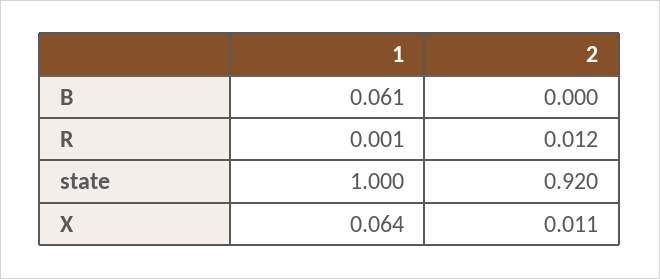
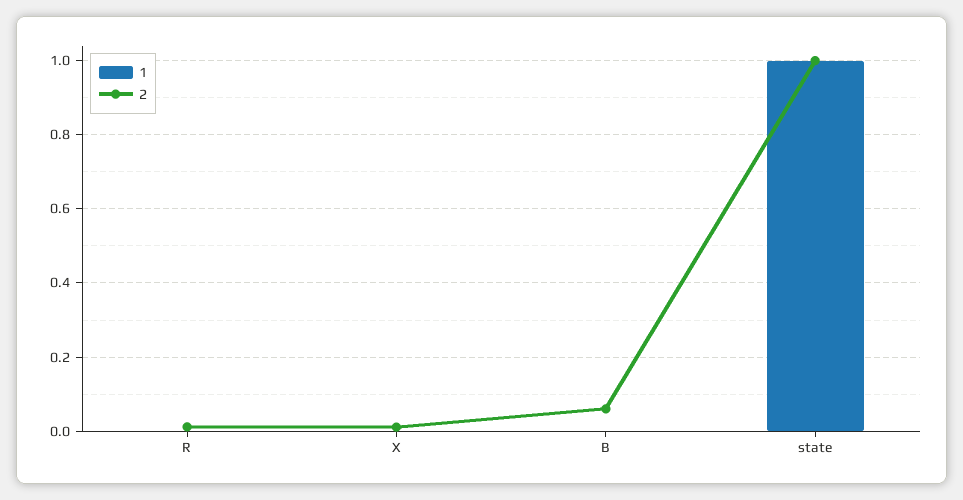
  {
    "1": {
-     "B": 0.061,
+     "B": 0,
      "R": 0.001,
      "state": 1,
-     "X": 0.064
+     "X": 0
    },
    "2": {
-     "B": 0,
+     "B": 0.06,
      "R": 0.012,
-     "state": 0.92,
+     "state": 1,
      "X": 0.011
    }
  }

